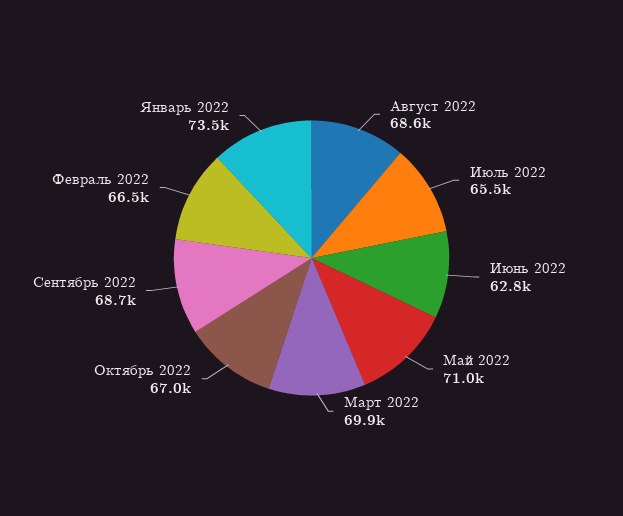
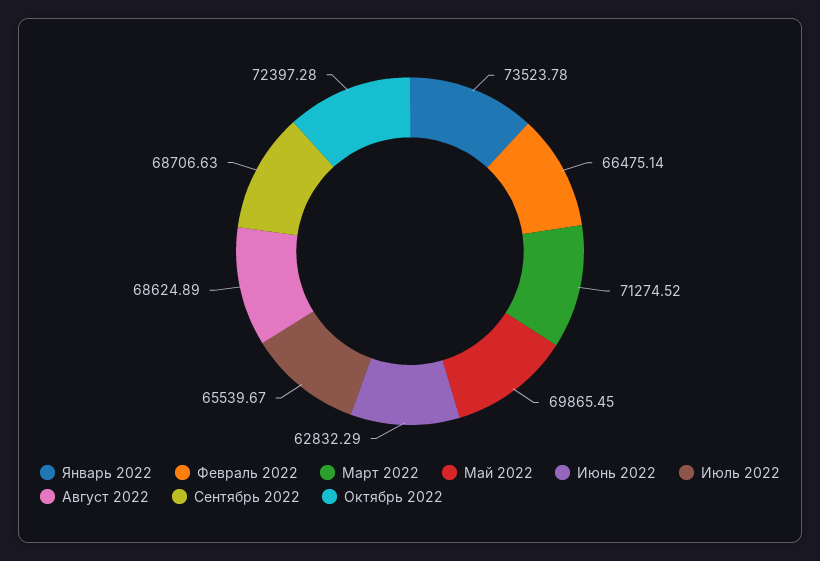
  {
    "Август 2022": 68624.89,
    "Июль 2022": 65539.67,
    "Июнь 2022": 62832.29,
-   "Май 2022": 71000,
+   "Май 2022": 69865.45,
-   "Март 2022": 69900,
+   "Март 2022": 71274.52,
-   "Октябрь 2022": 67000,
+   "Октябрь 2022": 72397.28,
    "Сентябрь 2022": 68706.63,
    "Февраль 2022": 66475.14,
    "Январь 2022": 73523.78
  }

